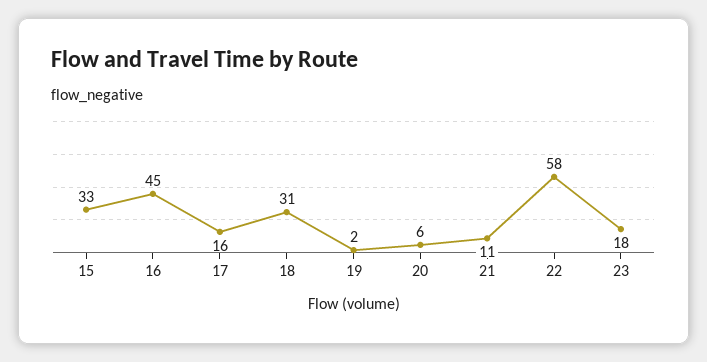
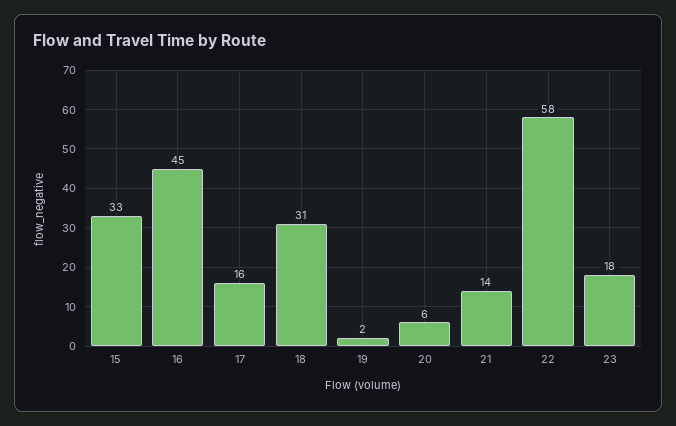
  {
    "15": 33,
    "16": 45,
    "17": 16,
    "18": 31,
    "19": 2,
    "20": 6,
-   "21": 11,
+   "21": 14,
    "22": 58,
    "23": 18
  }

